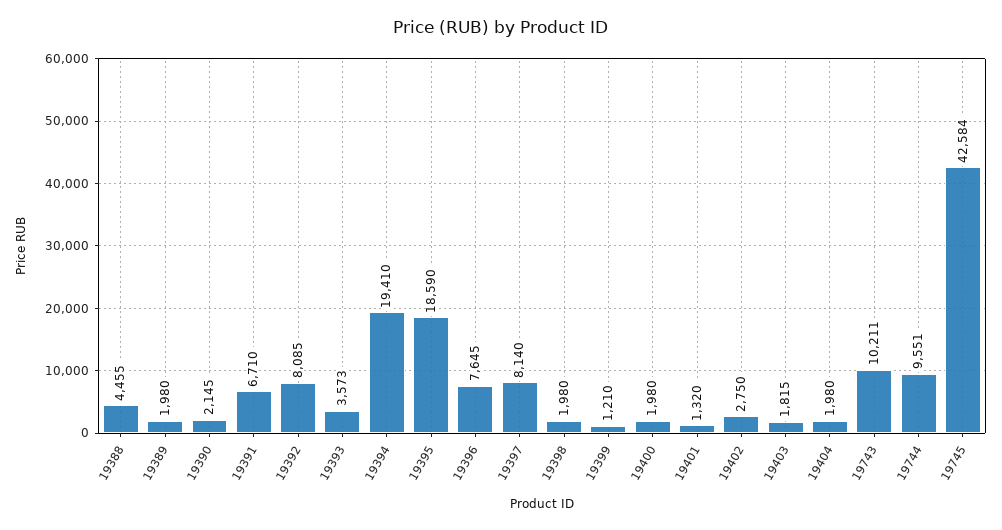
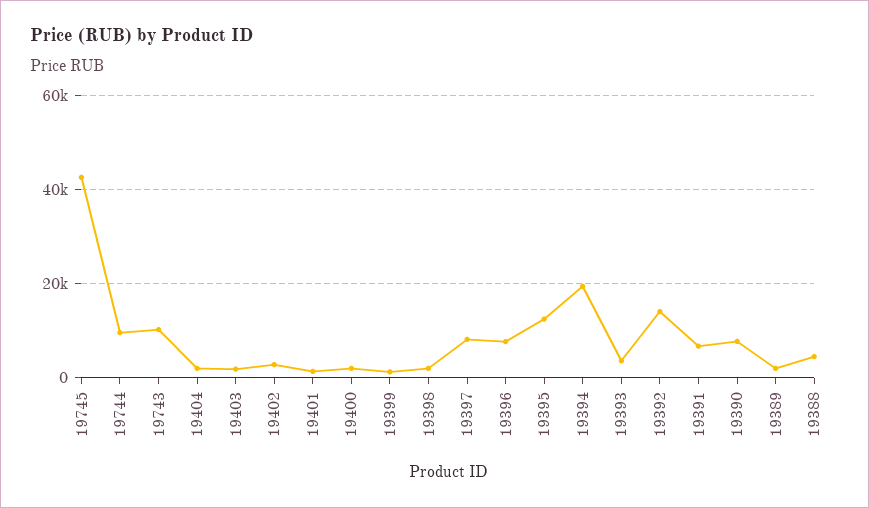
  {
    "19388": 4455,
    "19389": 1980,
-   "19390": 2145,
+   "19390": 8000,
    "19391": 6710,
-   "19392": 8085,
+   "19392": 14000,
    "19393": 3573,
    "19394": 19410,
-   "19395": 18590,
+   "19395": 12000,
    "19396": 7645,
    "19397": 8140,
    "19398": 1980,
    "19399": 1210,
    "19400": 1980,
    "19401": 1320,
    "19402": 2750,
    "19403": 1815,
    "19404": 1980,
    "19743": 10211,
    "19744": 9551,
    "19745": 42584
  }

